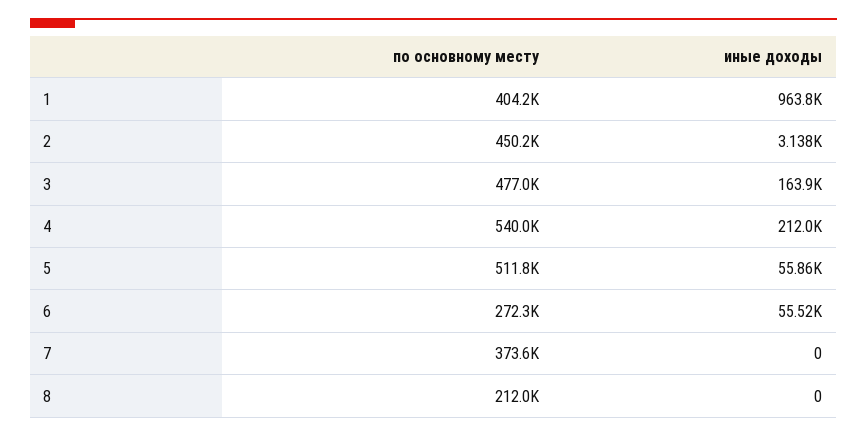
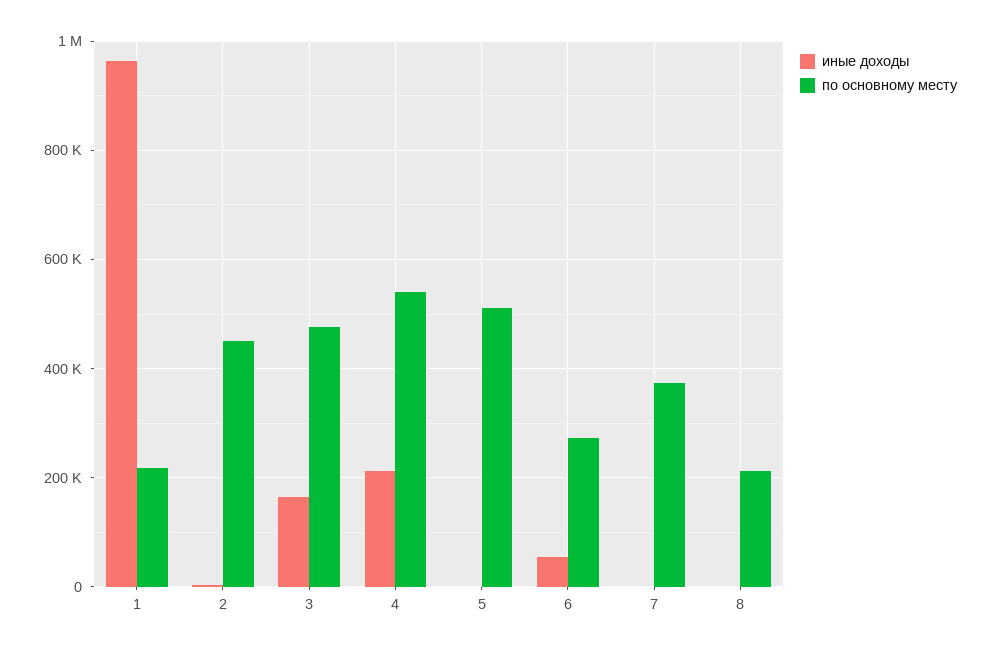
  {
    "по основному месту": {
-     "1": 404200,
+     "1": 220000,
      "2": 450200,
      "3": 477000,
      "4": 540000,
      "5": 511800,
      "6": 272300,
      "7": 373600,
      "8": 212000
    },
    "иные доходы": {
      "1": 963800,
      "2": 3138,
      "3": 163900,
      "4": 212000,
-     "5": 55860,
+     "5": 0,
      "6": 55520,
      "7": 0,
      "8": 0
    }
  }

